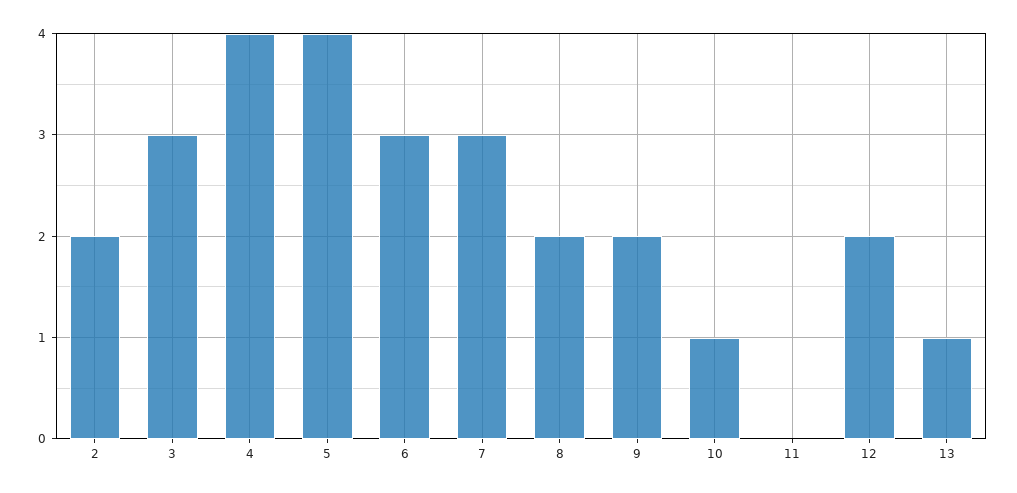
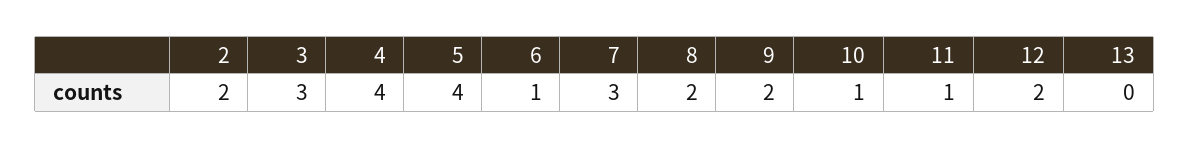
  {
    "2": 2,
    "3": 3,
    "4": 4,
    "5": 4,
-   "6": 3,
+   "6": 1,
    "7": 3,
    "8": 2,
    "9": 2,
    "10": 1,
-   "11": 0,
+   "11": 1,
    "12": 2,
-   "13": 1
+   "13": 0
  }

